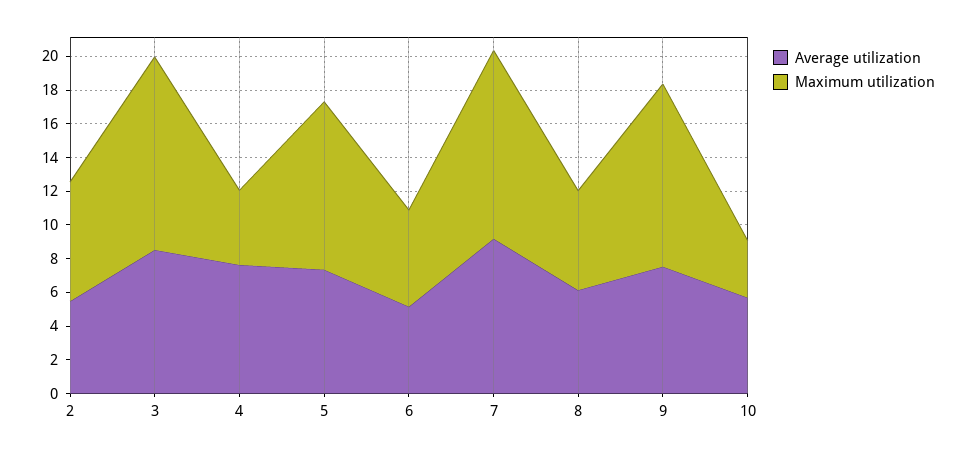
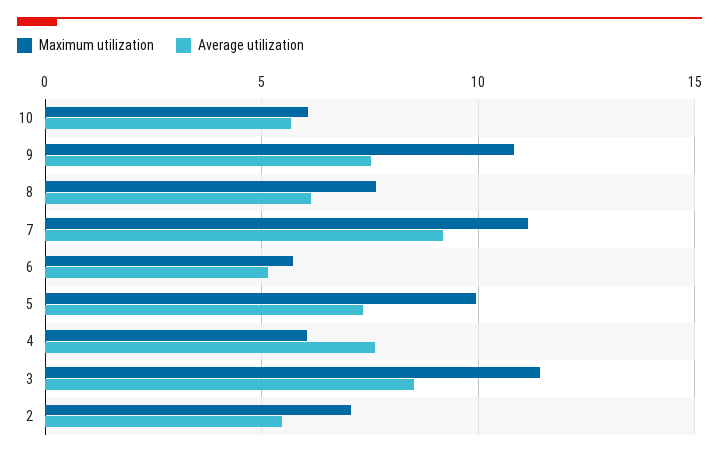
  {
    "Average utilization": {
      "2": 5.5,
      "3": 8.5,
      "4": 7.5,
      "5": 7.5,
      "6": 5,
      "7": 9,
      "8": 6,
      "9": 7.5,
      "10": 5.5
    },
    "Maximum utilization": {
      "2": 7,
      "3": 11.5,
-     "4": 4.5,
+     "4": 6,
      "5": 10,
      "6": 5.5,
      "7": 11,
-     "8": 6,
+     "8": 7.5,
      "9": 11,
-     "10": 3.5
+     "10": 6
    }
  }

